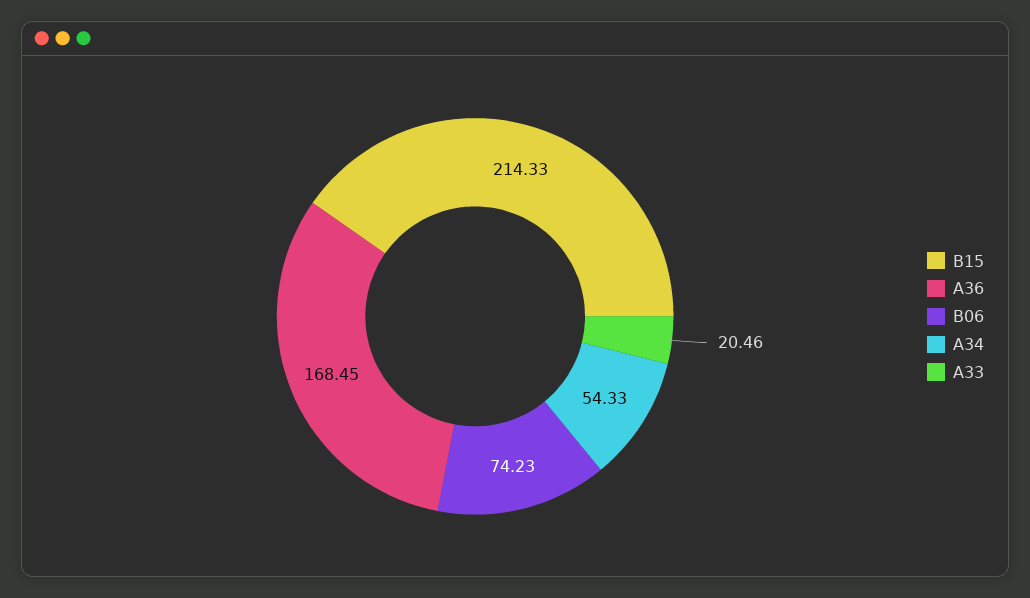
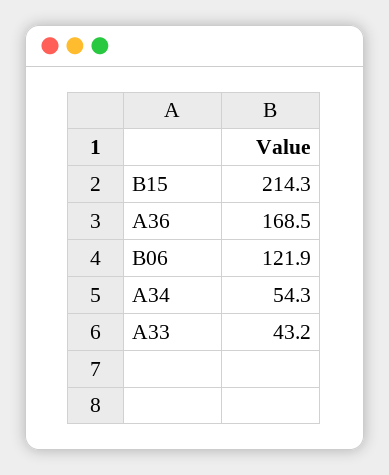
  {
    "B15": 214.33,
    "A36": 168.45,
-   "B06": 74.23,
+   "B06": 121.9,
    "A34": 54.33,
-   "A33": 20.46
+   "A33": 43.2
  }

